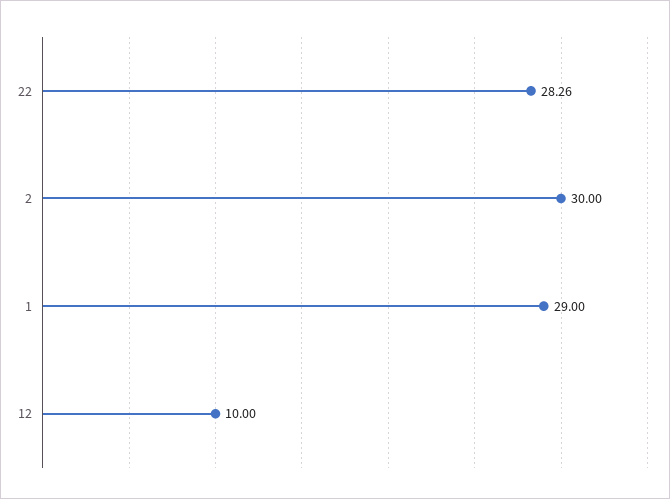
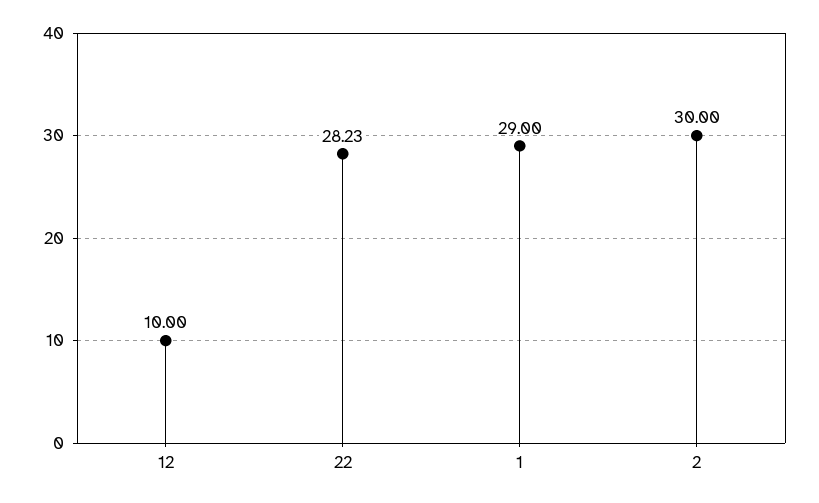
  {
-   "22": 28.26,
+   "22": 28.23,
    "2": 30,
    "1": 29,
    "12": 10
  }

